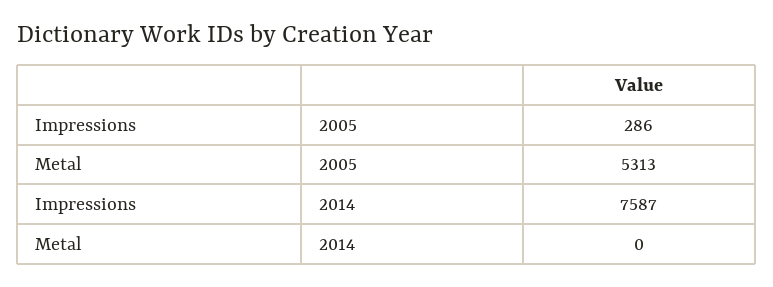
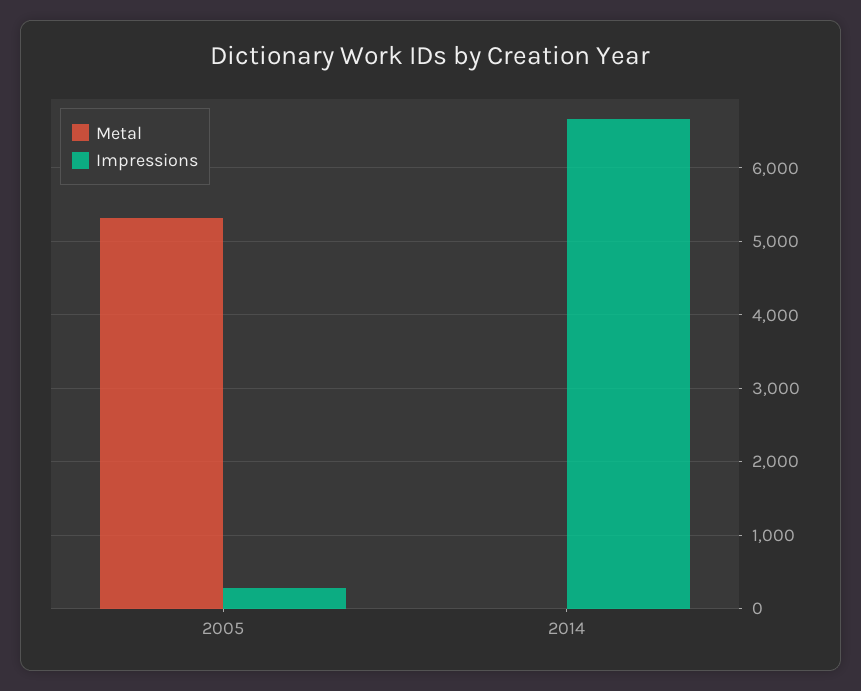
  {
    "Impressions": {
      "2005": 286,
-     "2014": 7587
+     "2014": 6700
    },
    "Metal": {
      "2005": 5313,
      "2014": 0
    }
  }

